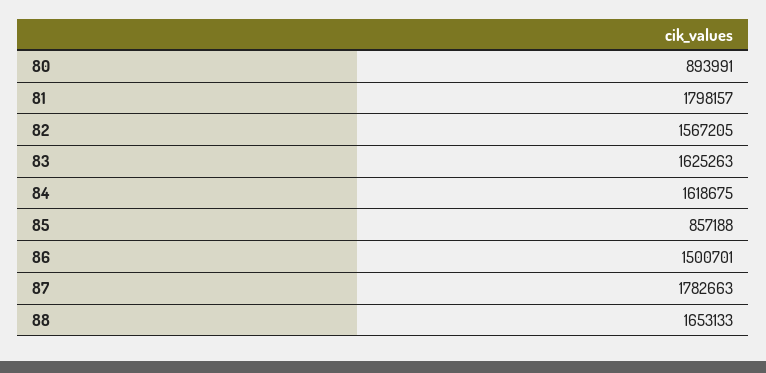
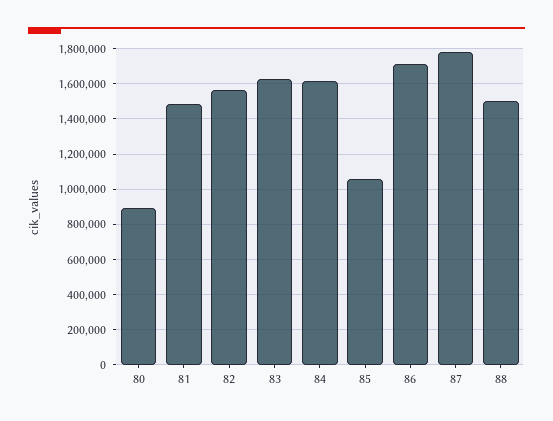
  {
    "80": 893991,
-   "81": 1798157,
+   "81": 1500000,
    "82": 1567205,
    "83": 1625263,
    "84": 1618675,
-   "85": 857188,
+   "85": 1050000,
-   "86": 1500701,
+   "86": 1700000,
    "87": 1782663,
-   "88": 1653133
+   "88": 1500000
  }

